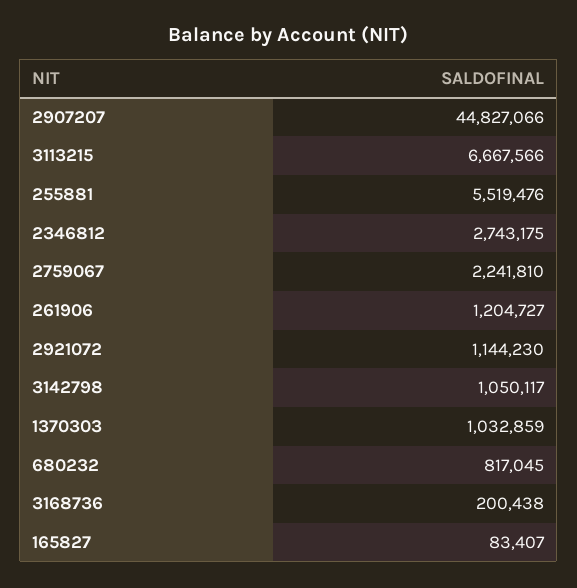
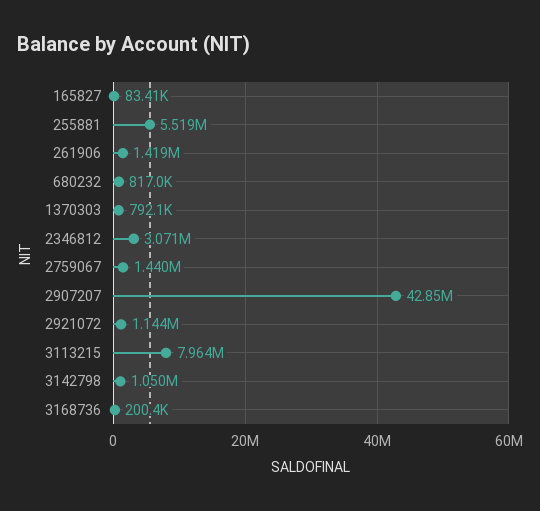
  {
-   "2907207": 44827066,
+   "2907207": 42850000,
-   "3113215": 6667566,
+   "3113215": 7964000,
    "255881": 5519476,
-   "2346812": 2743175,
+   "2346812": 3071000,
-   "2759067": 2241810,
+   "2759067": 1440000,
-   "261906": 1204727,
+   "261906": 1419000,
    "2921072": 1144230,
    "3142798": 1050117,
-   "1370303": 1032859,
+   "1370303": 792100,
    "680232": 817045,
    "3168736": 200438,
    "165827": 83407
  }

